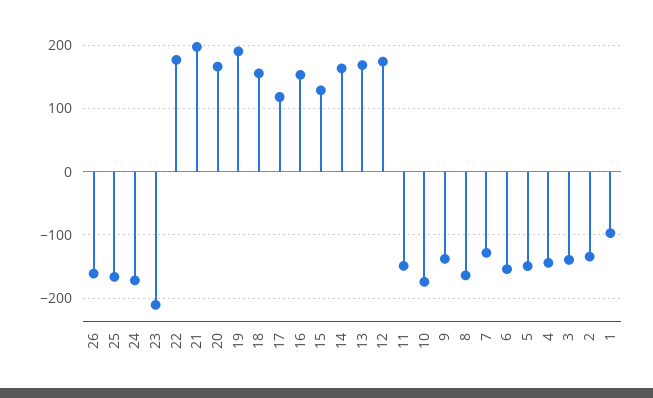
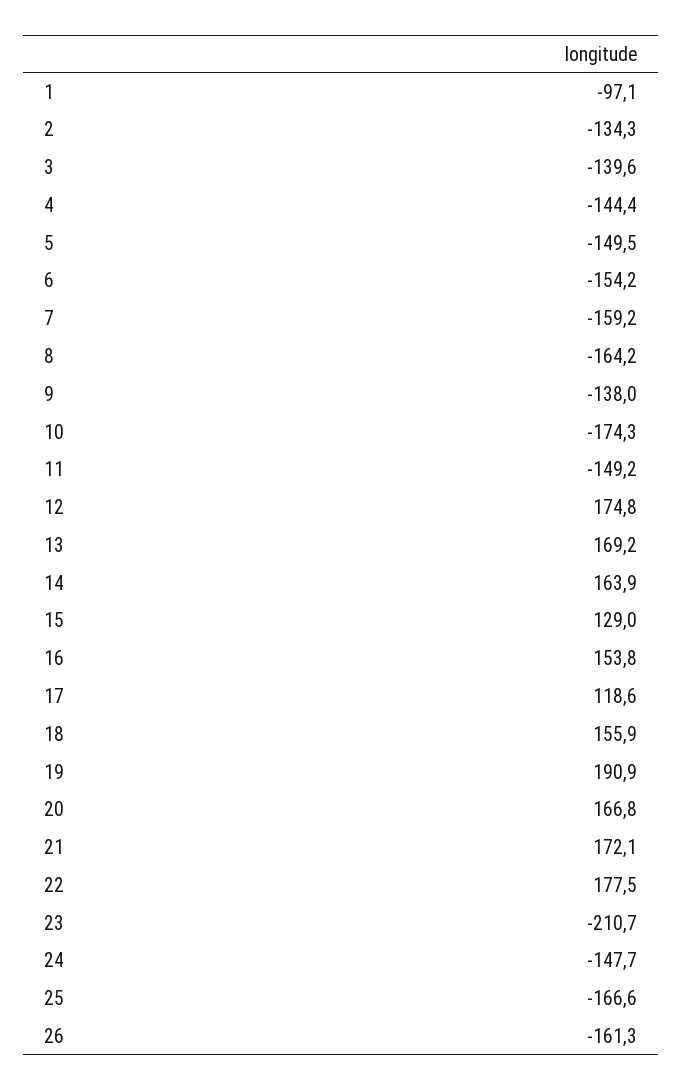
  {
    "26": -161.3,
    "25": -166.6,
-   "24": -170,
+   "24": -147.7,
    "23": -210.7,
    "22": 177.5,
-   "21": 200,
+   "21": 172.1,
    "20": 166.8,
    "19": 190.9,
    "18": 155.9,
    "17": 118.6,
    "16": 153.8,
    "15": 129,
    "14": 163.9,
    "13": 169.2,
    "12": 174.8,
    "11": -149.2,
    "10": -174.3,
    "9": -138,
    "8": -164.2,
-   "7": -130,
+   "7": -159.2,
    "6": -154.2,
    "5": -149.5,
    "4": -144.4,
    "3": -139.6,
    "2": -134.3,
    "1": -97.1
  }

